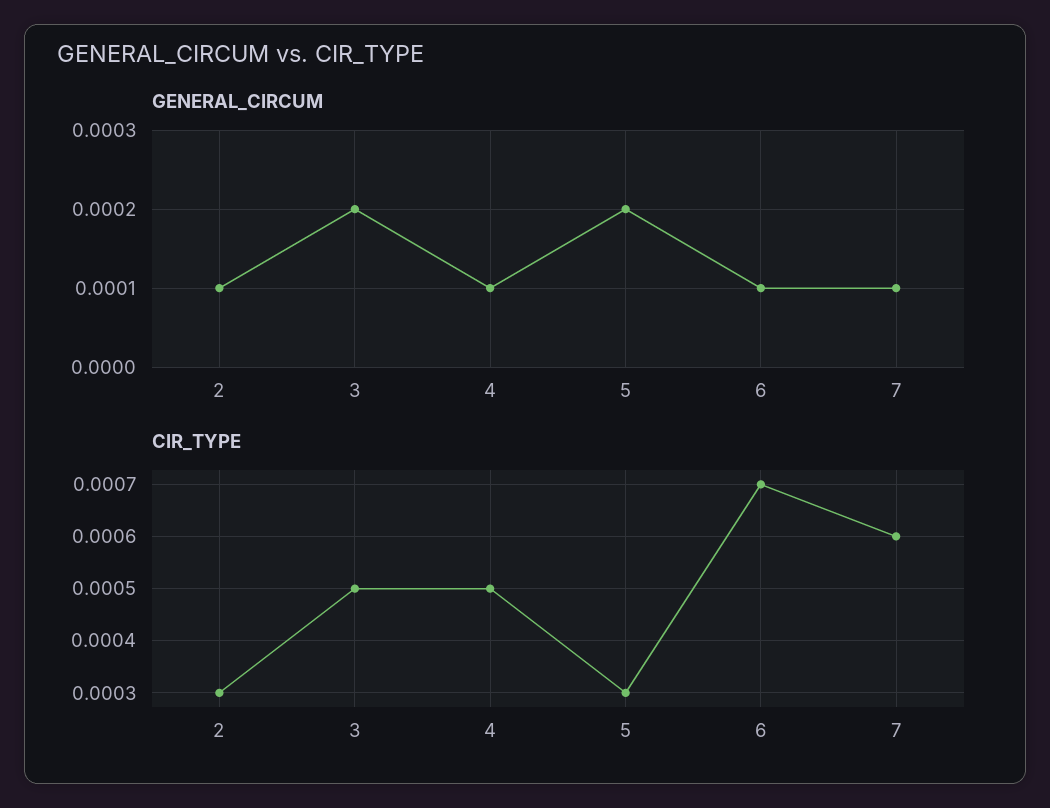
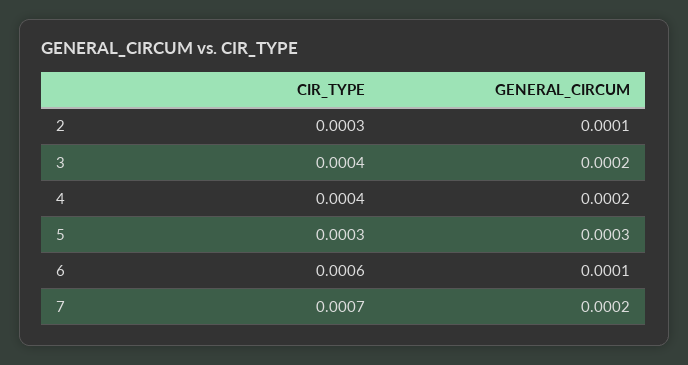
  {
    "GENERAL_CIRCUM": {
      "2": 0.0001,
      "3": 0.0002,
-     "4": 0.0001,
+     "4": 0.0002,
-     "5": 0.0002,
+     "5": 0.0003,
      "6": 0.0001,
-     "7": 0.0001
+     "7": 0.0002
    },
    "CIR_TYPE": {
      "2": 0.0003,
-     "3": 0.0005,
+     "3": 0.0004,
-     "4": 0.0005,
+     "4": 0.0004,
      "5": 0.0003,
-     "6": 0.0007,
+     "6": 0.0006,
-     "7": 0.0006
+     "7": 0.0007
    }
  }

